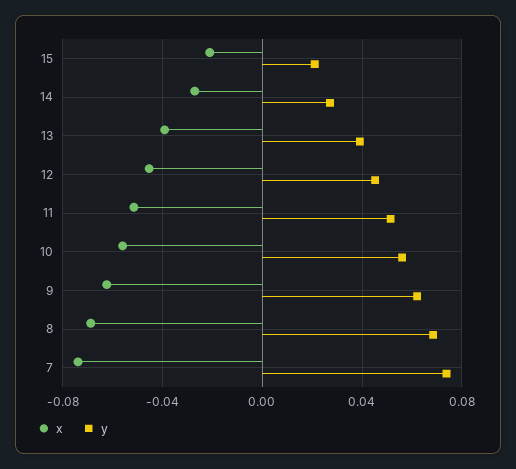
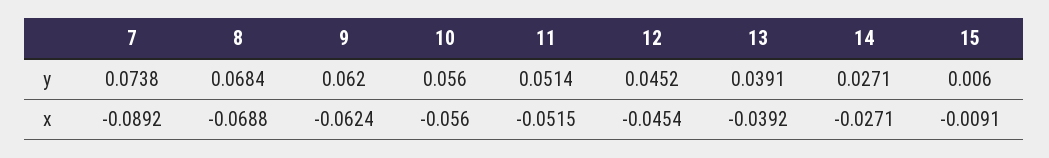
  {
    "x": {
-     "15": -0.02,
+     "15": -0.0091,
      "14": -0.0271,
      "13": -0.0392,
      "12": -0.0454,
      "11": -0.0515,
      "10": -0.056,
      "9": -0.0624,
      "8": -0.0688,
-     "7": -0.075
+     "7": -0.0892
    },
    "y": {
-     "15": 0.02,
+     "15": 0.006,
      "14": 0.0271,
      "13": 0.0391,
      "12": 0.0452,
      "11": 0.0514,
      "10": 0.056,
      "9": 0.062,
      "8": 0.0684,
      "7": 0.0738
    }
  }

